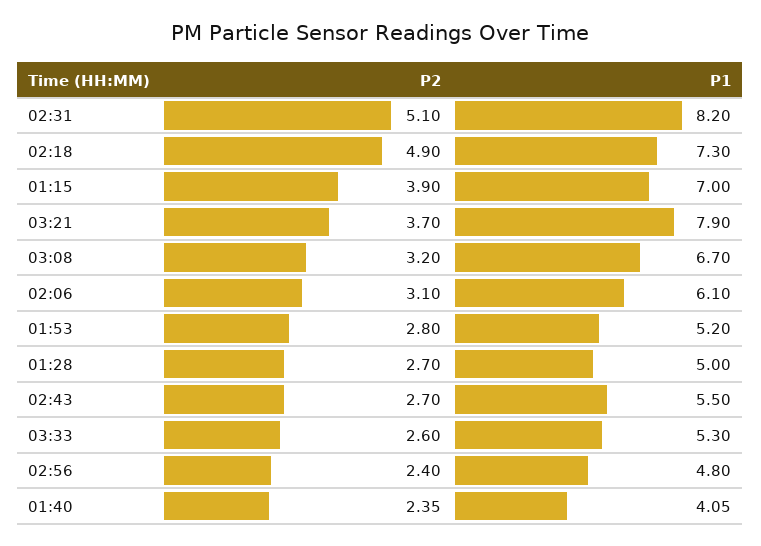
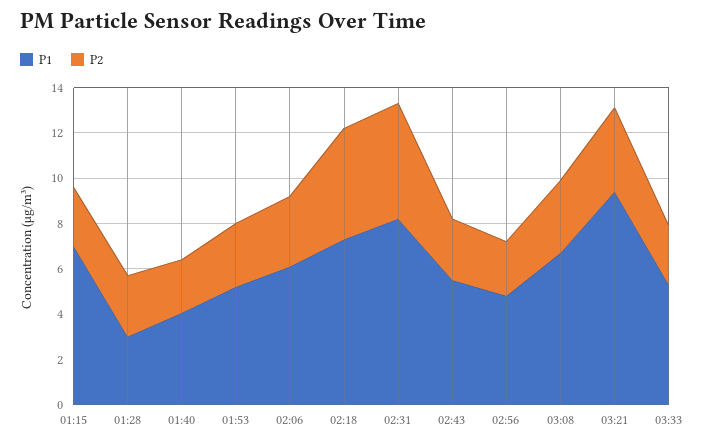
  {
    "P2": {
      "02:31": 5.1,
      "02:18": 4.9,
-     "01:15": 3.9,
+     "01:15": 2.5,
      "03:21": 3.7,
      "03:08": 3.2,
      "02:06": 3.1,
      "01:53": 2.8,
      "01:28": 2.7,
      "02:43": 2.7,
      "03:33": 2.6,
      "02:56": 2.4,
      "01:40": 2.35
    },
    "P1": {
      "02:31": 8.2,
      "02:18": 7.3,
      "01:15": 7,
-     "03:21": 7.9,
+     "03:21": 9.5,
      "03:08": 6.7,
      "02:06": 6.1,
      "01:53": 5.2,
-     "01:28": 5,
+     "01:28": 3,
      "02:43": 5.5,
      "03:33": 5.3,
      "02:56": 4.8,
      "01:40": 4.05
    }
  }

